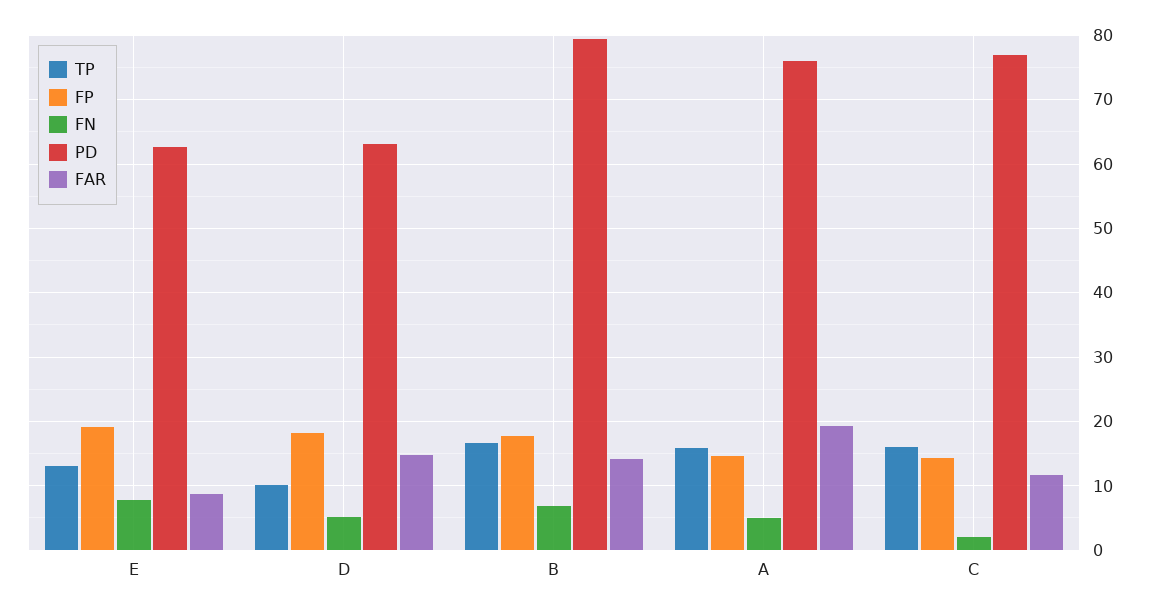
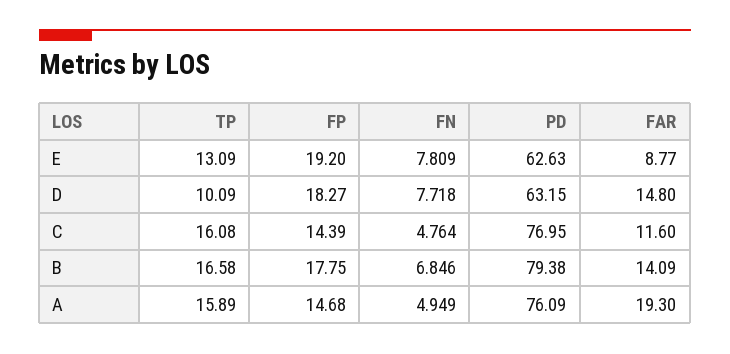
  {
    "TP": {
      "E": 13.09,
      "D": 10.09,
      "B": 16.58,
      "A": 15.89,
      "C": 16.08
    },
    "FP": {
      "E": 19.2,
      "D": 18.27,
      "B": 17.75,
      "A": 14.68,
      "C": 14.39
    },
    "FN": {
      "E": 7.809,
-     "D": 5,
+     "D": 7.718,
      "B": 6.846,
      "A": 4.949,
-     "C": 2
+     "C": 4.764
    },
    "PD": {
      "E": 62.63,
      "D": 63.15,
      "B": 79.38,
      "A": 76.09,
      "C": 76.95
    },
    "FAR": {
      "E": 8.77,
      "D": 14.8,
      "B": 14.09,
      "A": 19.3,
      "C": 11.6
    }
  }

